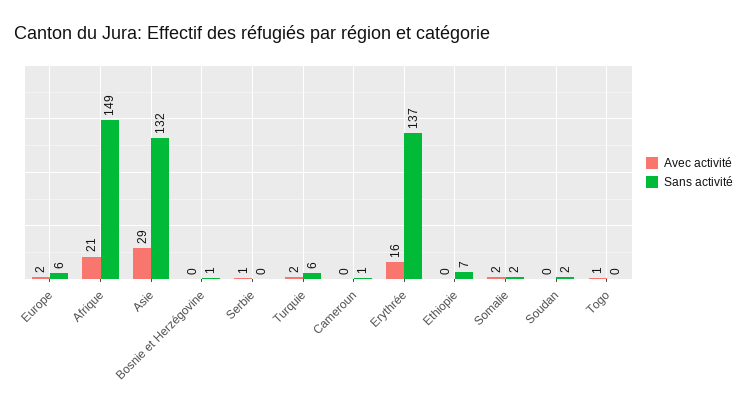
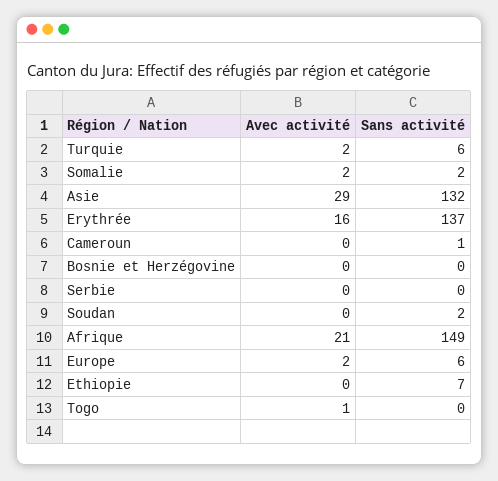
  {
    "Avec activité": {
      "Europe": 2,
      "Afrique": 21,
      "Asie": 29,
      "Bosnie et Herzégovine": 0,
-     "Serbie": 1,
+     "Serbie": 0,
      "Turquie": 2,
      "Cameroun": 0,
      "Erythrée": 16,
      "Ethiopie": 0,
      "Somalie": 2,
      "Soudan": 0,
      "Togo": 1
    },
    "Sans activité": {
      "Europe": 6,
      "Afrique": 149,
      "Asie": 132,
-     "Bosnie et Herzégovine": 1,
+     "Bosnie et Herzégovine": 0,
      "Serbie": 0,
      "Turquie": 6,
      "Cameroun": 1,
      "Erythrée": 137,
      "Ethiopie": 7,
      "Somalie": 2,
      "Soudan": 2,
      "Togo": 0
    }
  }

